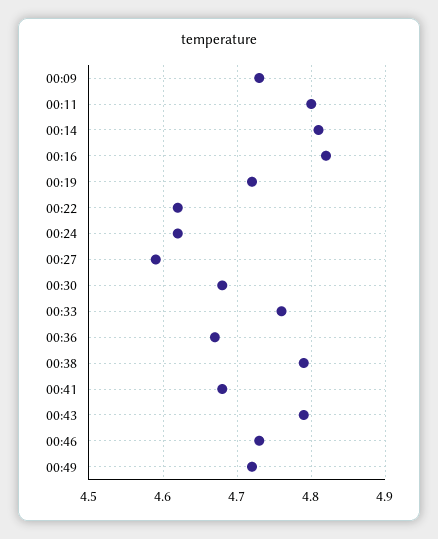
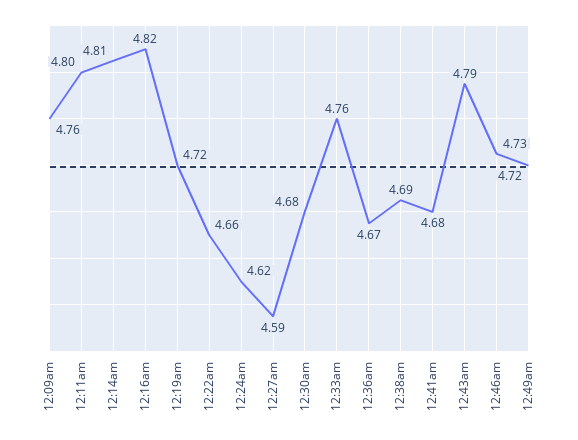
  {
-   "00:09": 4.73,
+   "00:09": 4.76,
    "00:11": 4.8,
    "00:14": 4.81,
    "00:16": 4.82,
    "00:19": 4.72,
-   "00:22": 4.62,
+   "00:22": 4.66,
    "00:24": 4.62,
    "00:27": 4.59,
    "00:30": 4.68,
    "00:33": 4.76,
    "00:36": 4.67,
-   "00:38": 4.79,
+   "00:38": 4.69,
    "00:41": 4.68,
    "00:43": 4.79,
    "00:46": 4.73,
    "00:49": 4.72
  }

